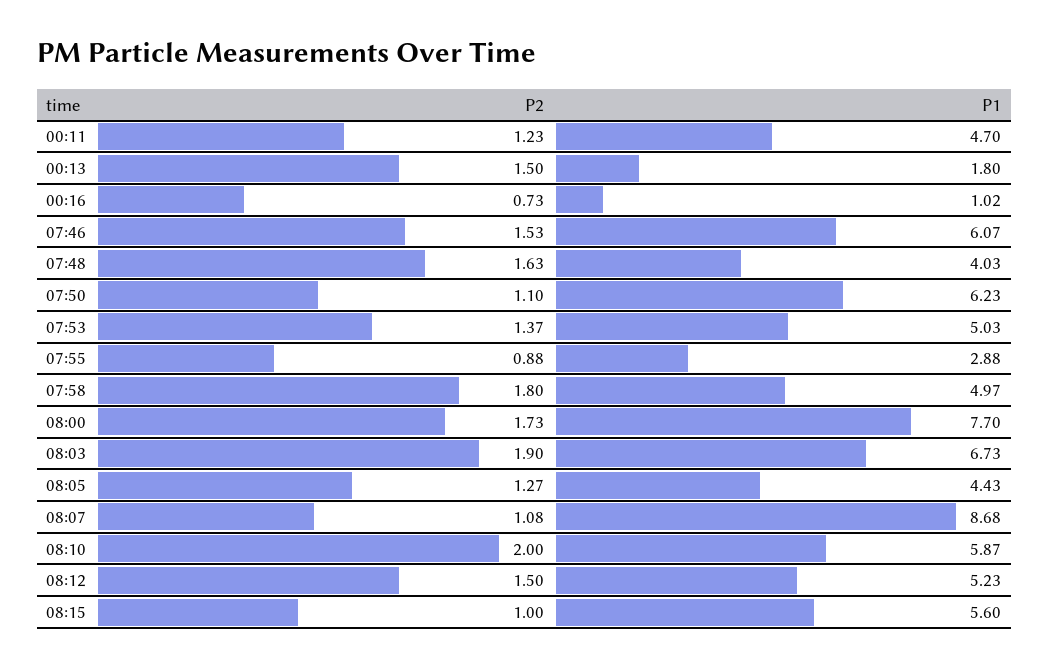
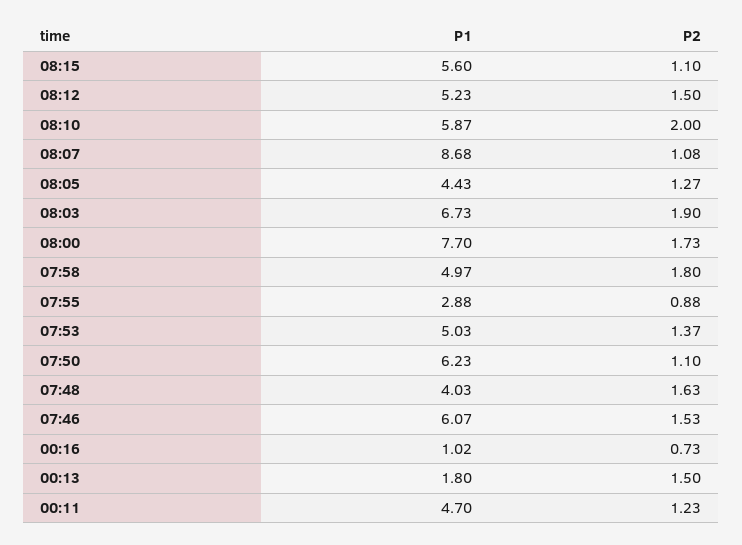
  {
    "P2": {
      "00:11": 1.23,
      "00:13": 1.5,
      "00:16": 0.73,
      "07:46": 1.53,
      "07:48": 1.63,
      "07:50": 1.1,
      "07:53": 1.37,
      "07:55": 0.88,
      "07:58": 1.8,
      "08:00": 1.73,
      "08:03": 1.9,
      "08:05": 1.27,
      "08:07": 1.08,
      "08:10": 2,
      "08:12": 1.5,
-     "08:15": 1
+     "08:15": 1.1
    },
    "P1": {
      "00:11": 4.7,
      "00:13": 1.8,
      "00:16": 1.02,
      "07:46": 6.07,
      "07:48": 4.03,
      "07:50": 6.23,
      "07:53": 5.03,
      "07:55": 2.88,
      "07:58": 4.97,
      "08:00": 7.7,
      "08:03": 6.73,
      "08:05": 4.43,
      "08:07": 8.68,
      "08:10": 5.87,
      "08:12": 5.23,
      "08:15": 5.6
    }
  }

